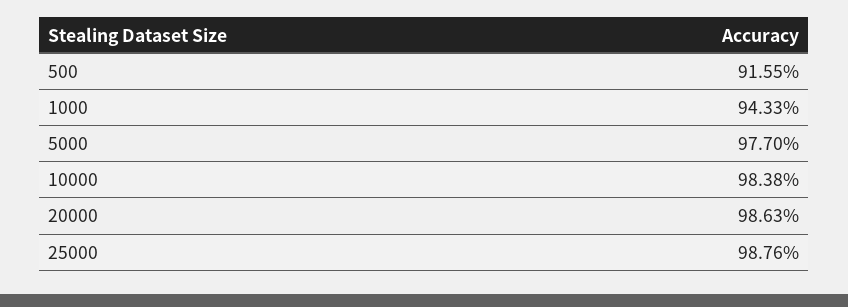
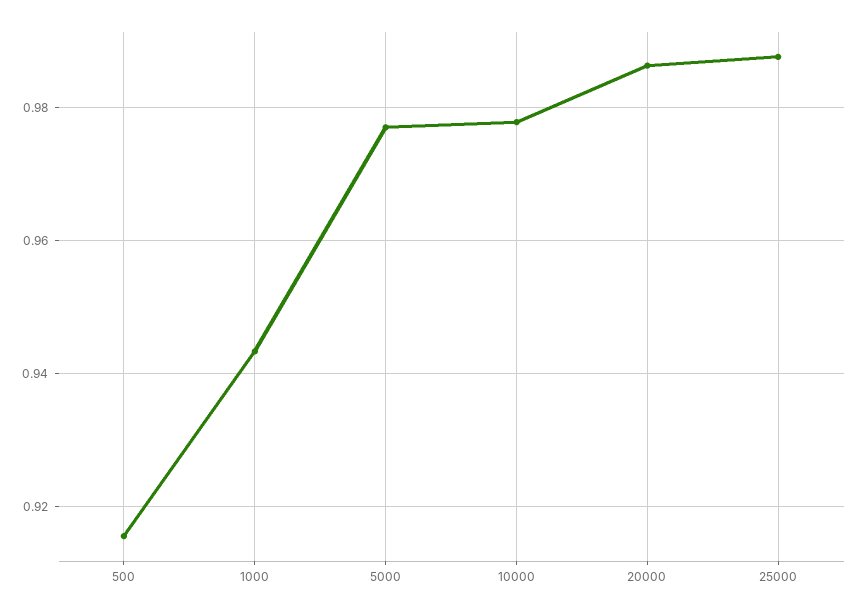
  {
    "500": 0.9155,
    "1000": 0.9433,
    "5000": 0.977,
-   "10000": 0.9838,
+   "10000": 0.978,
    "20000": 0.9863,
    "25000": 0.9876
  }

